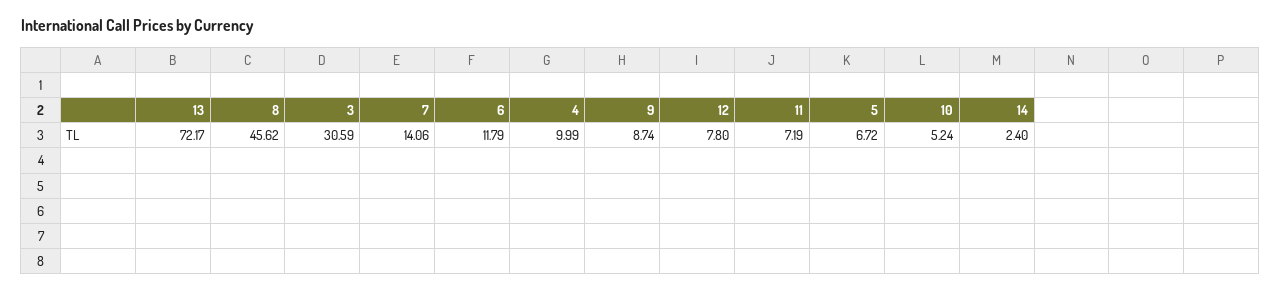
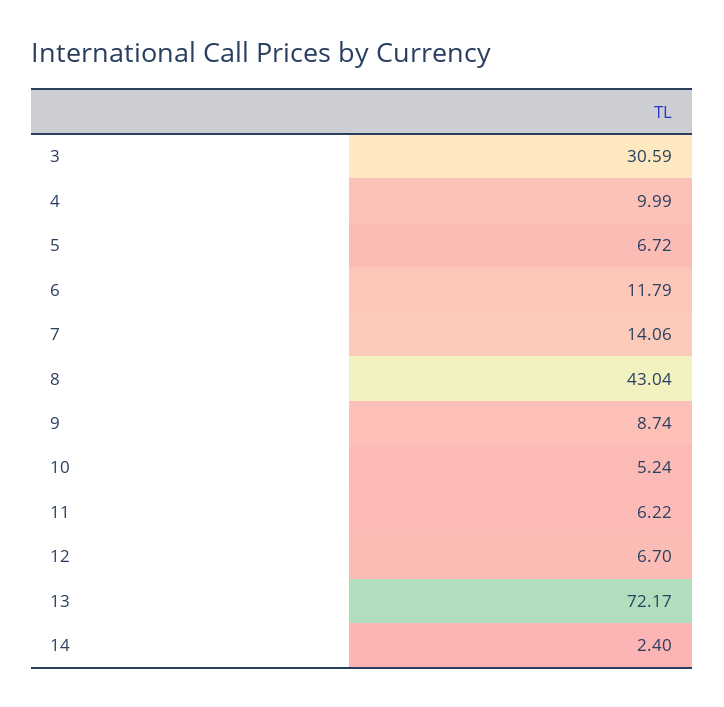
  {
    "13": 72.17,
-   "8": 45.62,
+   "8": 43.04,
    "3": 30.59,
    "7": 14.06,
    "6": 11.79,
    "4": 9.99,
    "9": 8.74,
-   "12": 7.8,
+   "12": 6.7,
-   "11": 7.19,
+   "11": 6.22,
    "5": 6.72,
    "10": 5.24,
    "14": 2.4
  }

